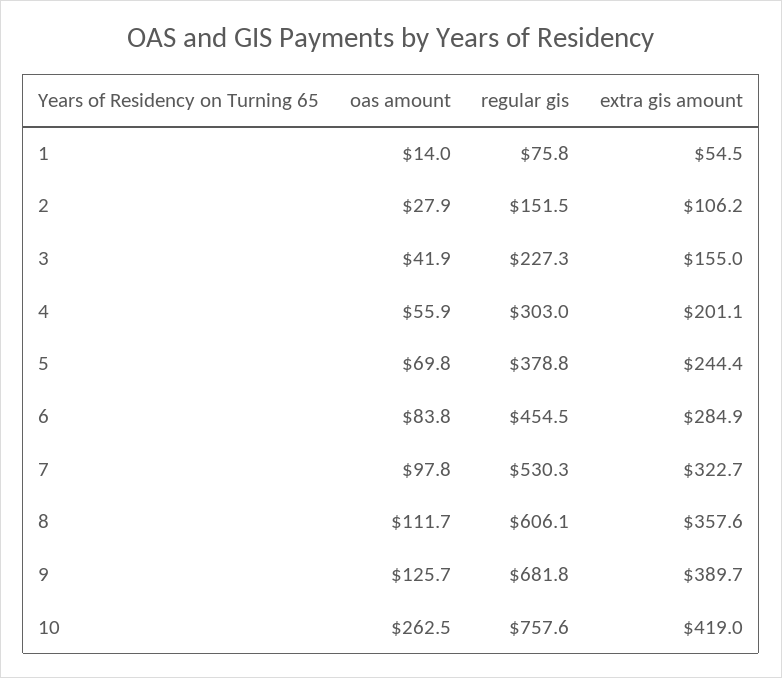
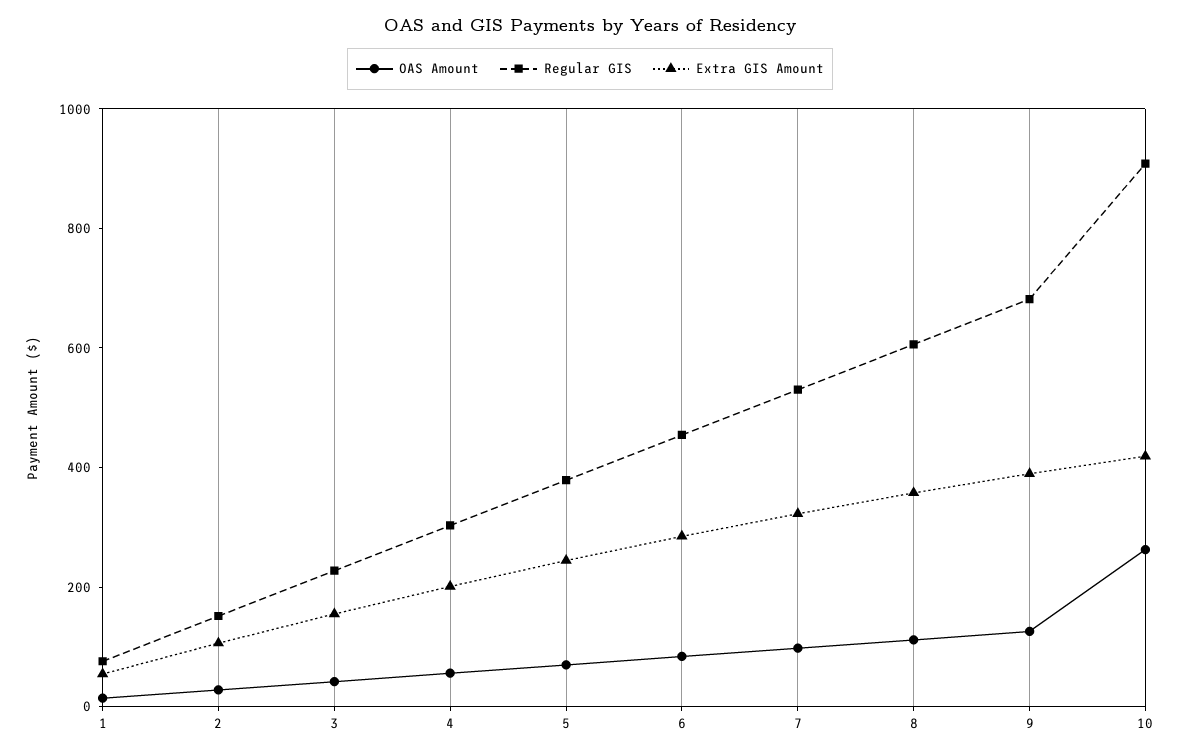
  {
    "oas amount": {
      "1": 14,
      "2": 27.9,
      "3": 41.9,
      "4": 55.9,
      "5": 69.8,
      "6": 83.8,
      "7": 97.8,
      "8": 111.7,
      "9": 125.7,
      "10": 262.5
    },
    "regular gis": {
      "1": 75.8,
      "2": 151.5,
      "3": 227.3,
      "4": 303,
      "5": 378.8,
      "6": 454.5,
      "7": 530.3,
      "8": 606.1,
      "9": 681.8,
-     "10": 757.6
+     "10": 900
    },
    "extra gis amount": {
      "1": 54.5,
      "2": 106.2,
      "3": 155,
      "4": 201.1,
      "5": 244.4,
      "6": 284.9,
      "7": 322.7,
      "8": 357.6,
      "9": 389.7,
      "10": 419
    }
  }

